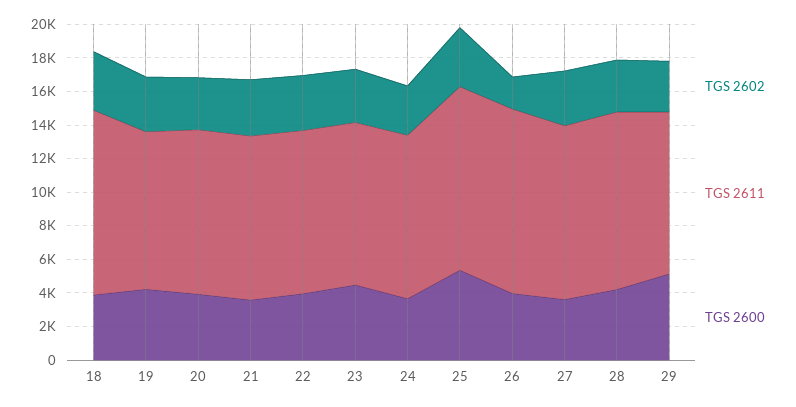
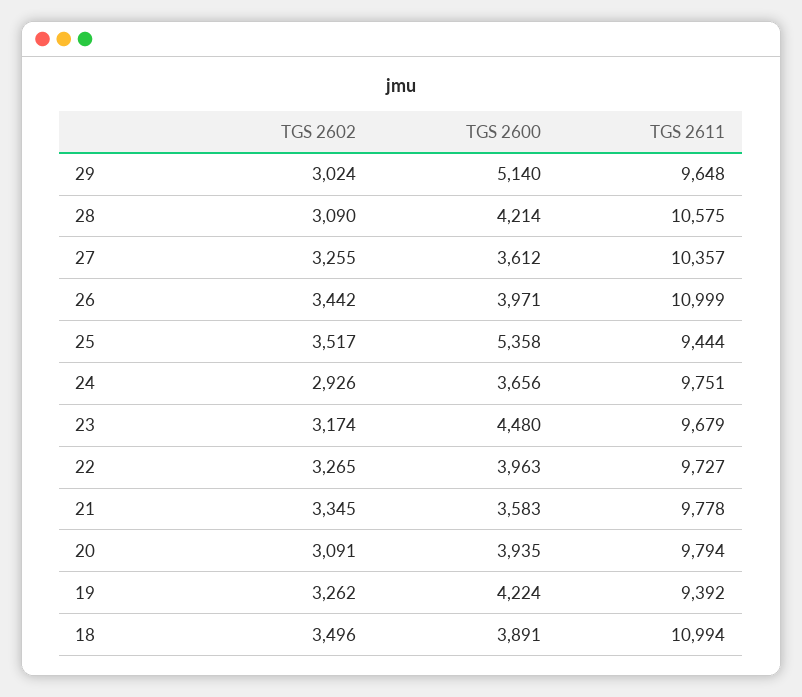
  {
    "TGS 2602": {
      "18": 3496,
      "19": 3262,
      "20": 3091,
      "21": 3345,
      "22": 3265,
      "23": 3174,
      "24": 2926,
      "25": 3517,
-     "26": 2000,
+     "26": 3442,
      "27": 3255,
      "28": 3090,
      "29": 3024
    },
    "TGS 2611": {
      "18": 10994,
      "19": 9392,
      "20": 9794,
      "21": 9778,
      "22": 9727,
      "23": 9679,
      "24": 9751,
-     "25": 11000,
+     "25": 9444,
      "26": 10999,
      "27": 10357,
      "28": 10575,
      "29": 9648
    },
    "TGS 2600": {
      "18": 3891,
      "19": 4224,
      "20": 3935,
      "21": 3583,
      "22": 3963,
      "23": 4480,
      "24": 3656,
      "25": 5358,
      "26": 3971,
      "27": 3612,
      "28": 4214,
      "29": 5140
    }
  }

